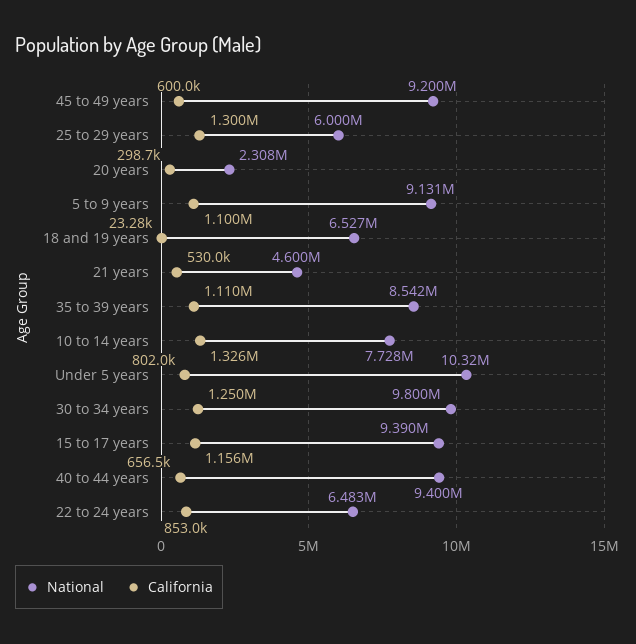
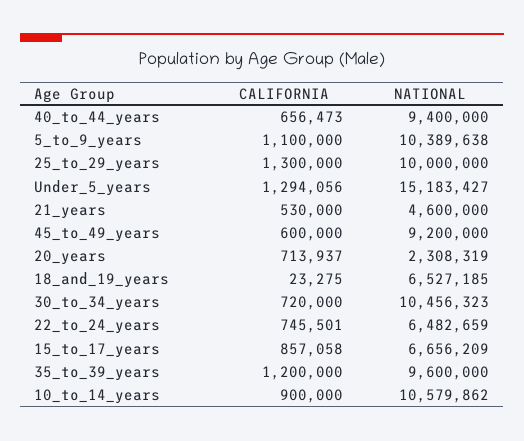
  {
    "National": {
      "45 to 49 years": 9200000,
-     "25 to 29 years": 6000000,
+     "25 to 29 years": 10000000,
      "20 years": 2308319,
-     "5 to 9 years": 9131000,
+     "5 to 9 years": 10389638,
      "18 and 19 years": 6527185,
      "21 years": 4600000,
-     "35 to 39 years": 8542000,
+     "35 to 39 years": 9600000,
-     "10 to 14 years": 7728000,
+     "10 to 14 years": 10579862,
-     "Under 5 years": 10320000,
+     "Under 5 years": 15183427,
-     "30 to 34 years": 9800000,
+     "30 to 34 years": 10456323,
-     "15 to 17 years": 9390000,
+     "15 to 17 years": 6656209,
      "40 to 44 years": 9400000,
      "22 to 24 years": 6482659
    },
    "California": {
      "45 to 49 years": 600000,
      "25 to 29 years": 1300000,
-     "20 years": 298700,
+     "20 years": 713937,
      "5 to 9 years": 1100000,
      "18 and 19 years": 23275,
      "21 years": 530000,
-     "35 to 39 years": 1110000,
+     "35 to 39 years": 1200000,
-     "10 to 14 years": 1326000,
+     "10 to 14 years": 900000,
-     "Under 5 years": 802000,
+     "Under 5 years": 1294056,
-     "30 to 34 years": 1250000,
+     "30 to 34 years": 720000,
-     "15 to 17 years": 1156000,
+     "15 to 17 years": 857058,
      "40 to 44 years": 656473,
-     "22 to 24 years": 853000
+     "22 to 24 years": 745501
    }
  }

